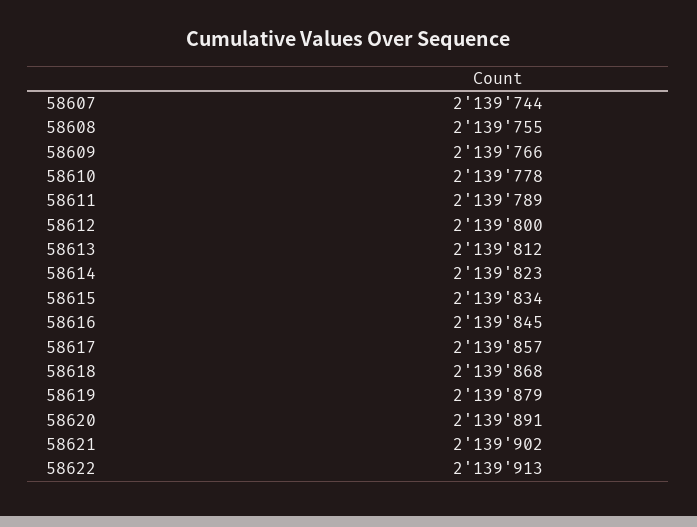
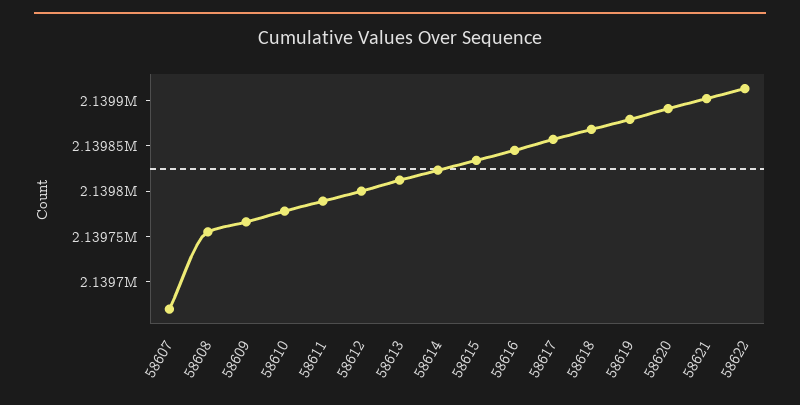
  {
-   "58607": 2139744,
+   "58607": 2139670,
    "58608": 2139755,
    "58609": 2139766,
    "58610": 2139778,
    "58611": 2139789,
    "58612": 2139800,
    "58613": 2139812,
    "58614": 2139823,
    "58615": 2139834,
    "58616": 2139845,
    "58617": 2139857,
    "58618": 2139868,
    "58619": 2139879,
    "58620": 2139891,
    "58621": 2139902,
    "58622": 2139913
  }

